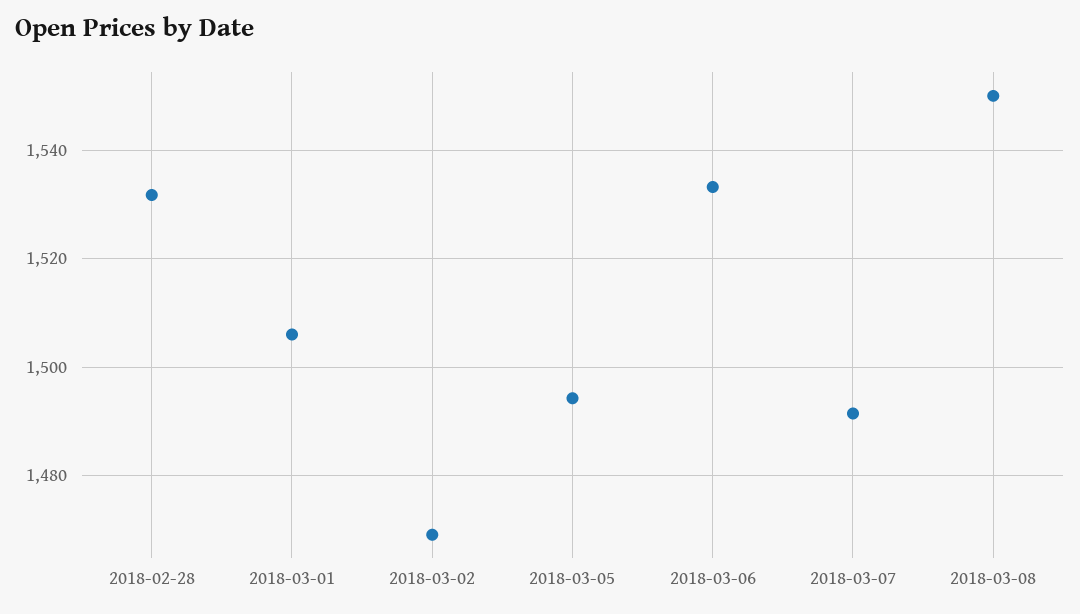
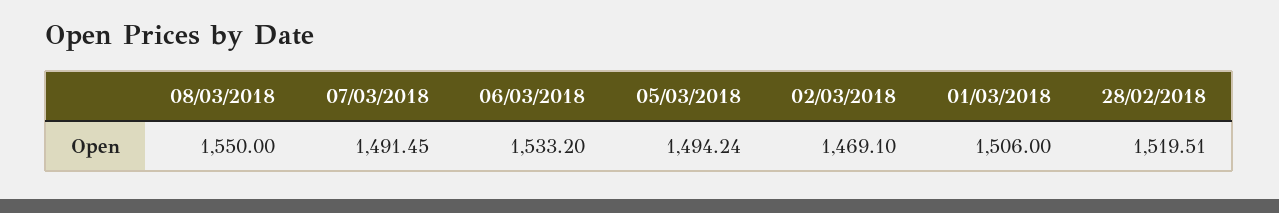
  {
-   "2018-02-28": 1532,
+   "2018-02-28": 1519.51,
    "2018-03-01": 1506,
    "2018-03-02": 1469.1,
    "2018-03-05": 1494.24,
    "2018-03-06": 1533.2,
    "2018-03-07": 1491.45,
    "2018-03-08": 1550
  }

